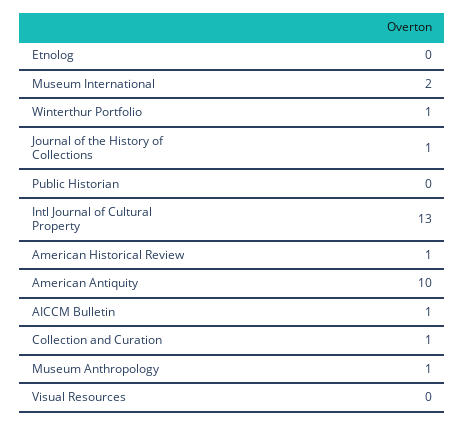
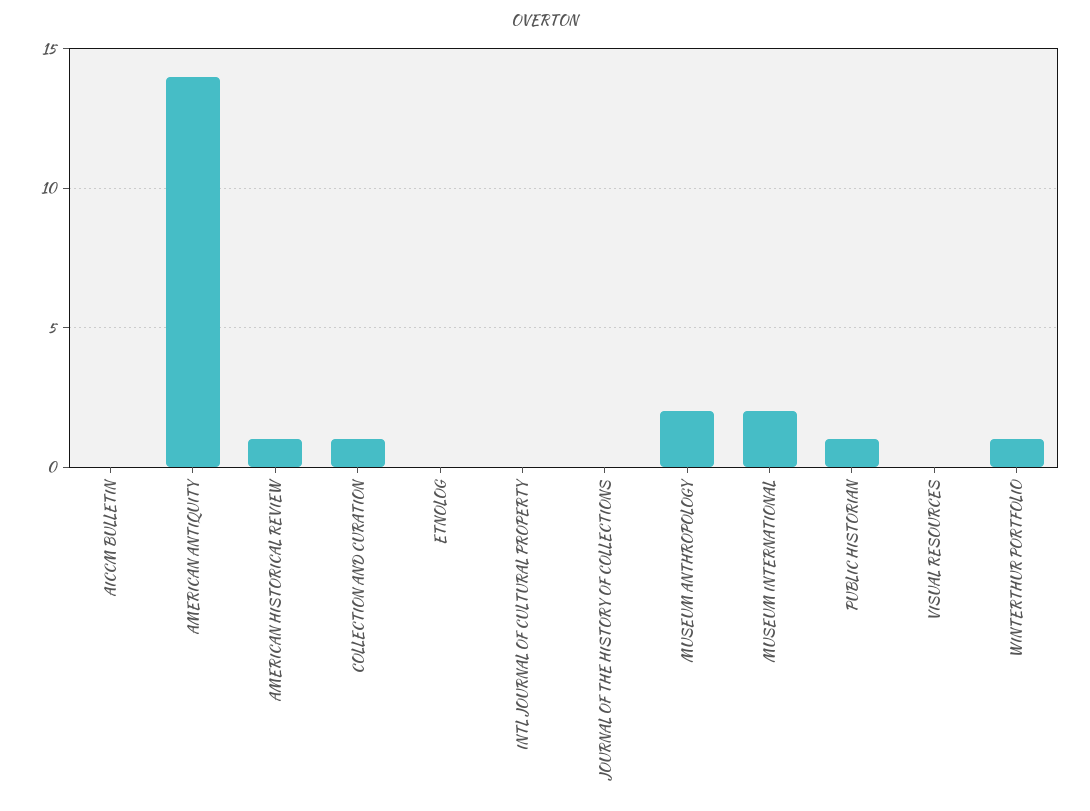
  {
    "Etnolog": 0,
    "Museum International": 2,
    "Winterthur Portfolio": 1,
-   "Journal of the History of Collections": 1,
+   "Journal of the History of Collections": 0,
-   "Public Historian": 0,
+   "Public Historian": 1,
-   "Intl Journal of Cultural Property": 13,
+   "Intl Journal of Cultural Property": 0,
    "American Historical Review": 1,
-   "American Antiquity": 10,
+   "American Antiquity": 14,
-   "AICCM Bulletin": 1,
+   "AICCM Bulletin": 0,
    "Collection and Curation": 1,
-   "Museum Anthropology": 1,
+   "Museum Anthropology": 2,
    "Visual Resources": 0
  }

